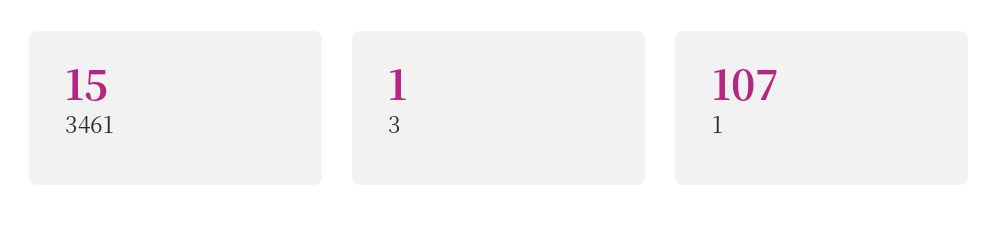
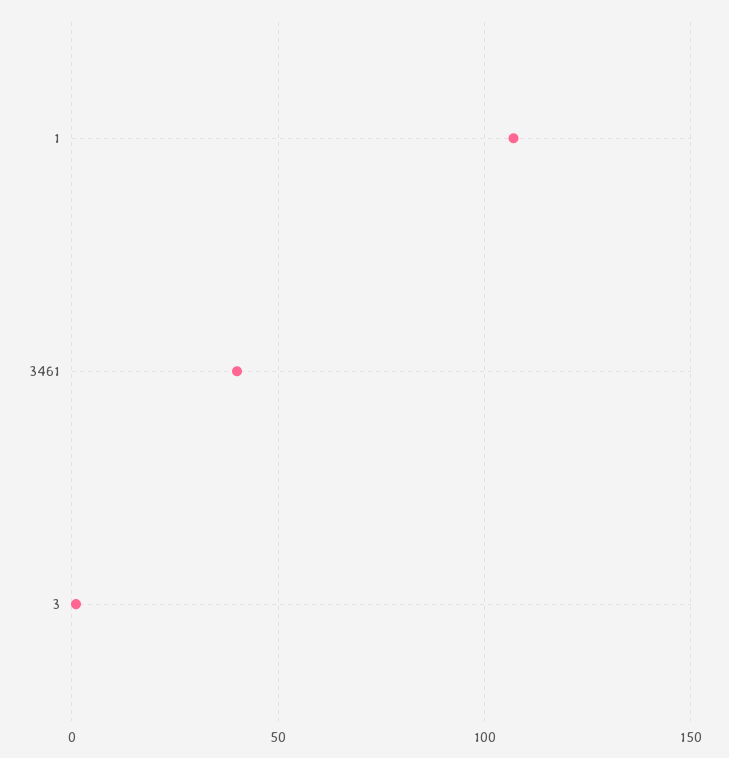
  {
-   "3461": 15,
+   "3461": 40,
    "3": 1,
    "1": 107
  }

